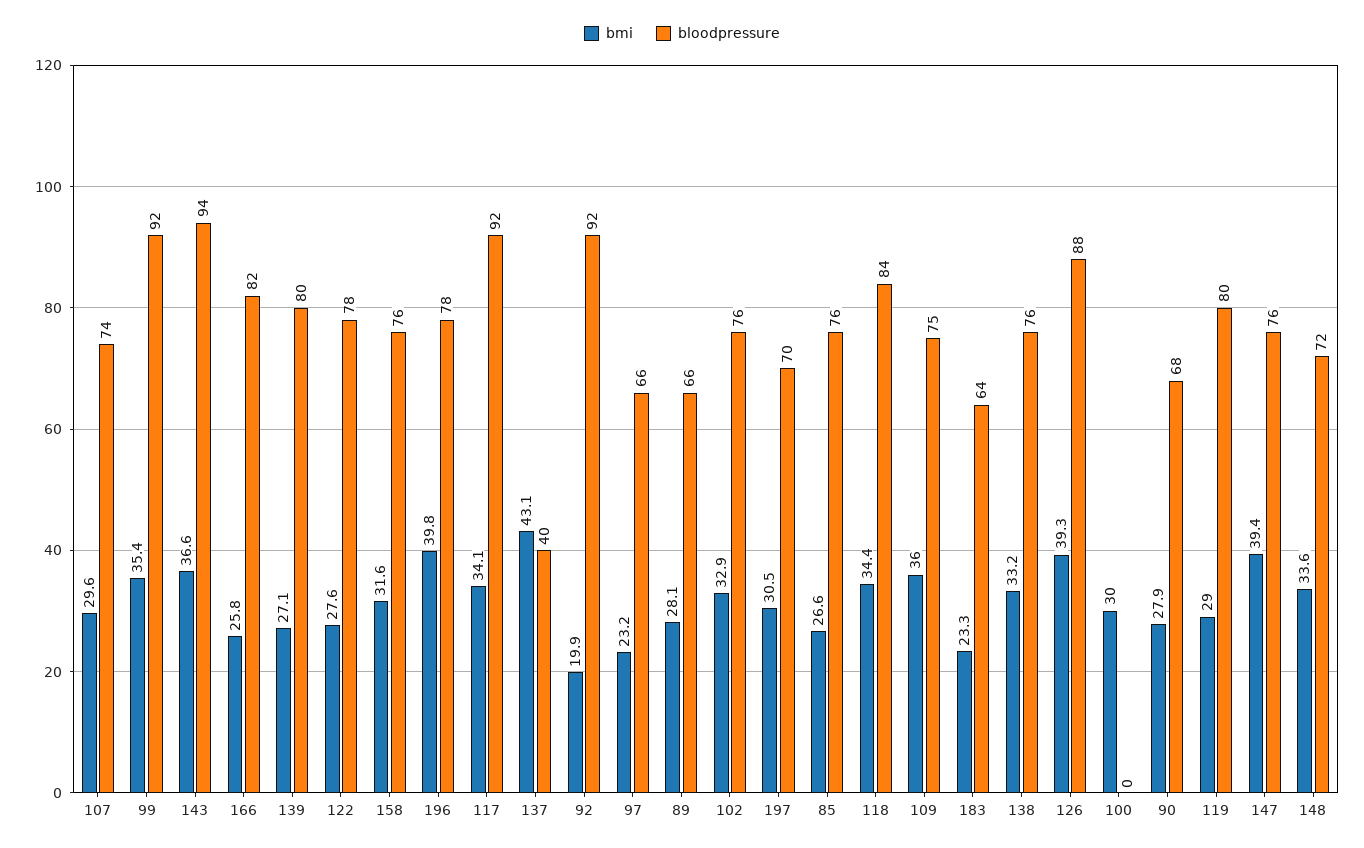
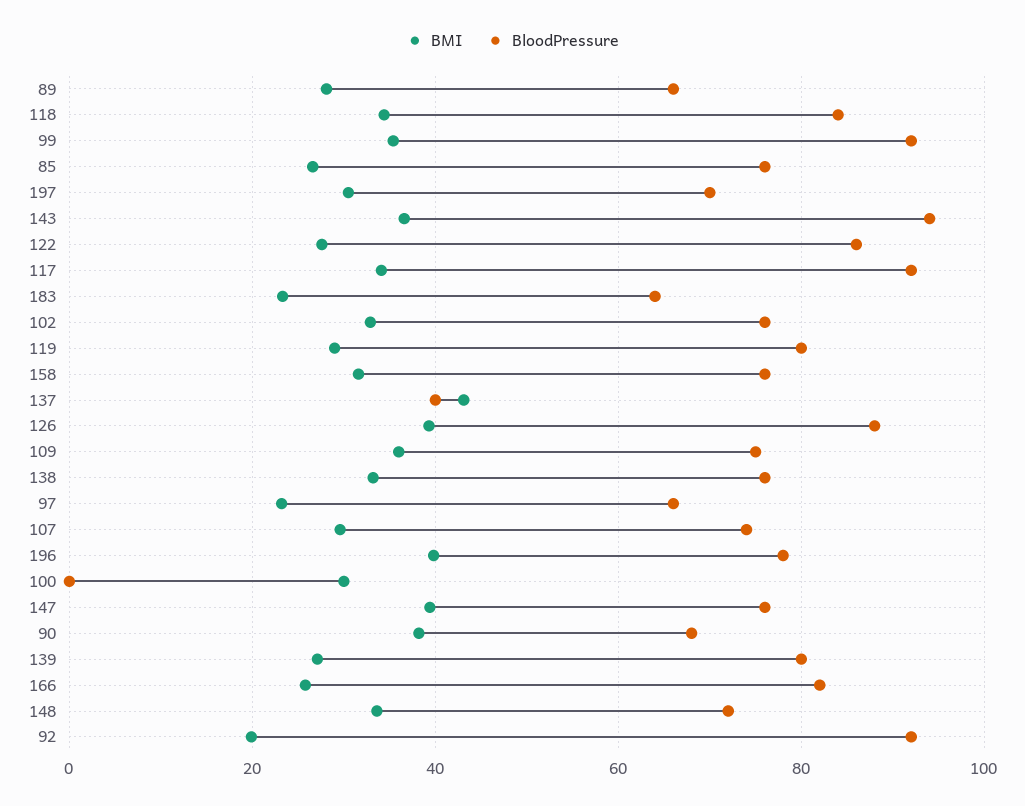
  {
    "bmi": {
      "107": 29.6,
      "99": 35.4,
      "143": 36.6,
      "166": 25.8,
      "139": 27.1,
      "122": 27.6,
      "158": 31.6,
      "196": 39.8,
      "117": 34.1,
      "137": 43.1,
      "92": 19.9,
      "97": 23.2,
      "89": 28.1,
      "102": 32.9,
      "197": 30.5,
      "85": 26.6,
      "118": 34.4,
      "109": 36,
      "183": 23.3,
      "138": 33.2,
      "126": 39.3,
      "100": 30,
-     "90": 27.9,
+     "90": 38,
      "119": 29,
      "147": 39.4,
      "148": 33.6
    },
    "bloodpressure": {
      "107": 74,
      "99": 92,
      "143": 94,
      "166": 82,
      "139": 80,
-     "122": 78,
+     "122": 86,
      "158": 76,
      "196": 78,
      "117": 92,
      "137": 40,
      "92": 92,
      "97": 66,
      "89": 66,
      "102": 76,
      "197": 70,
      "85": 76,
      "118": 84,
      "109": 75,
      "183": 64,
      "138": 76,
      "126": 88,
      "100": 0,
      "90": 68,
      "119": 80,
      "147": 76,
      "148": 72
    }
  }

